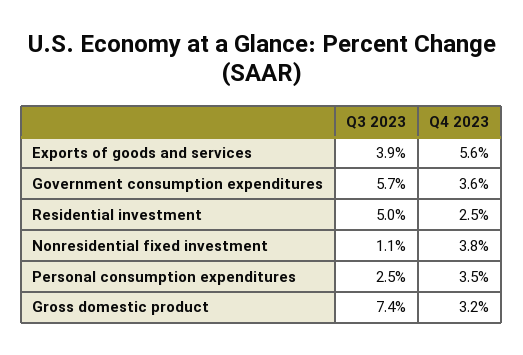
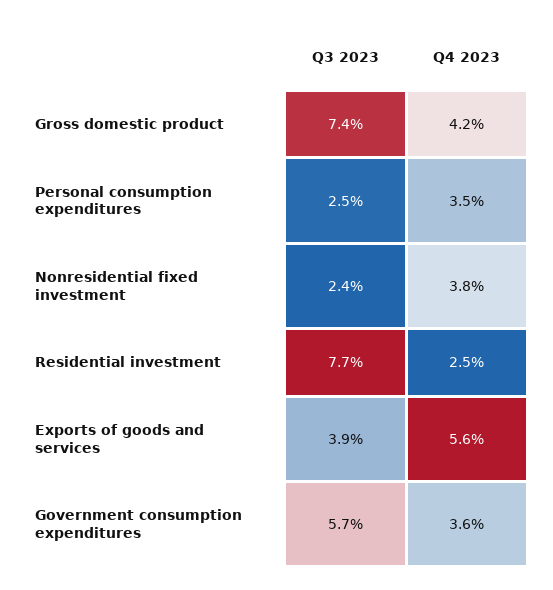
  {
    "Q3 2023": {
      "Exports of goods and services": 3.9,
      "Government consumption expenditures": 5.7,
-     "Residential investment": 5,
+     "Residential investment": 7.7,
-     "Nonresidential fixed investment": 1.1,
+     "Nonresidential fixed investment": 2.4,
      "Personal consumption expenditures": 2.5,
      "Gross domestic product": 7.4
    },
    "Q4 2023": {
      "Exports of goods and services": 5.6,
      "Government consumption expenditures": 3.6,
      "Residential investment": 2.5,
      "Nonresidential fixed investment": 3.8,
      "Personal consumption expenditures": 3.5,
-     "Gross domestic product": 3.2
+     "Gross domestic product": 4.2
    }
  }

